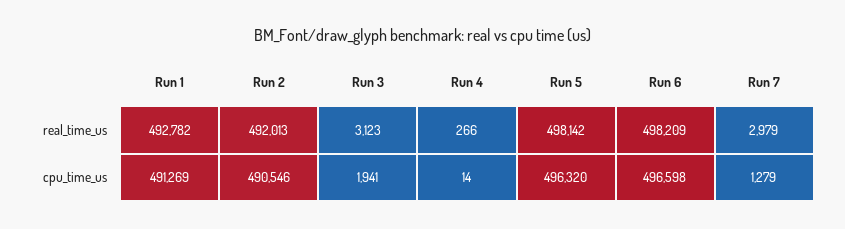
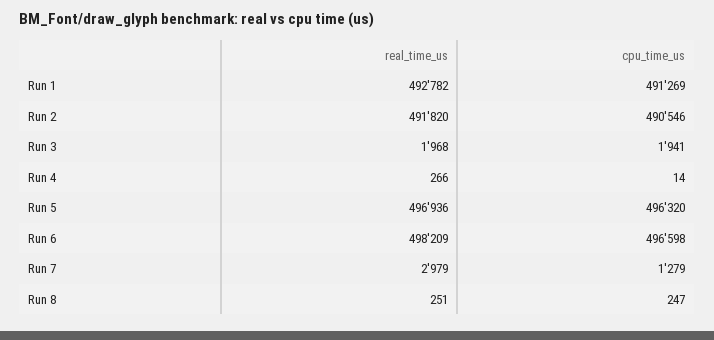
  {
    "Run 1": {
      "real_time_us": 492782,
      "cpu_time_us": 491269
    },
    "Run 2": {
-     "real_time_us": 492013,
+     "real_time_us": 491820,
      "cpu_time_us": 490546
    },
    "Run 3": {
-     "real_time_us": 3123,
+     "real_time_us": 1968,
      "cpu_time_us": 1941
    },
    "Run 4": {
      "real_time_us": 266,
      "cpu_time_us": 14
    },
    "Run 5": {
-     "real_time_us": 498142,
+     "real_time_us": 496936,
      "cpu_time_us": 496320
    },
    "Run 6": {
      "real_time_us": 498209,
      "cpu_time_us": 496598
    },
    "Run 7": {
      "real_time_us": 2979,
      "cpu_time_us": 1279
-   }
+   },
+   "Run 8": {
+     "real_time_us": 251,
+     "cpu_time_us": 247
+   }
  }

